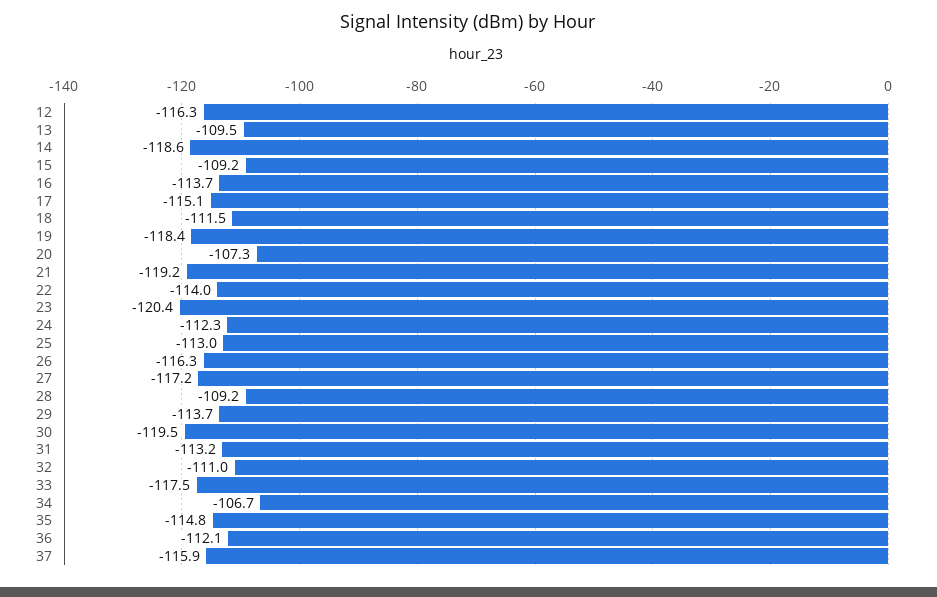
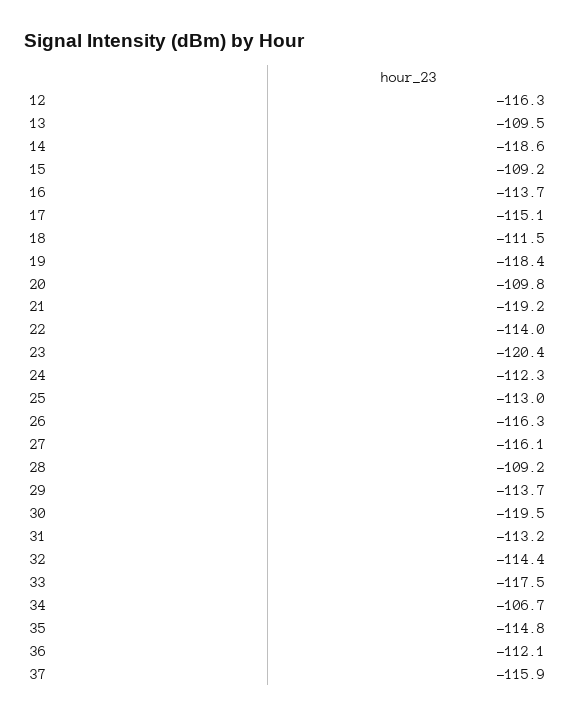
  {
    "12": -116.3,
    "13": -109.5,
    "14": -118.6,
    "15": -109.2,
    "16": -113.7,
    "17": -115.1,
    "18": -111.5,
    "19": -118.4,
-   "20": -107.3,
+   "20": -109.8,
    "21": -119.2,
    "22": -114,
    "23": -120.4,
    "24": -112.3,
    "25": -113,
    "26": -116.3,
-   "27": -117.2,
+   "27": -116.1,
    "28": -109.2,
    "29": -113.7,
    "30": -119.5,
    "31": -113.2,
-   "32": -111,
+   "32": -114.4,
    "33": -117.5,
    "34": -106.7,
    "35": -114.8,
    "36": -112.1,
    "37": -115.9
  }

